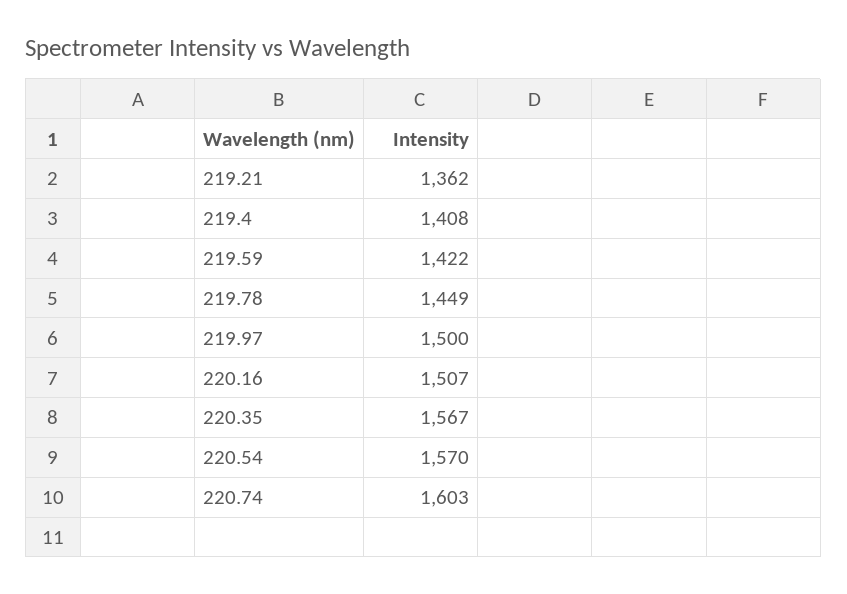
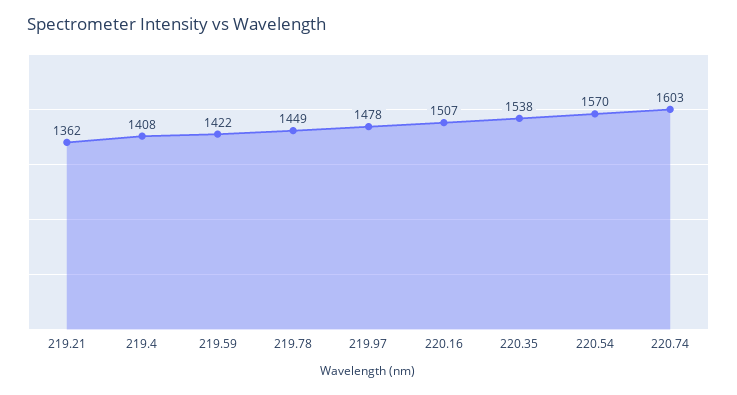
  {
    "219.21": 1362,
    "219.4": 1408,
    "219.59": 1422,
    "219.78": 1449,
-   "219.97": 1500,
+   "219.97": 1478,
    "220.16": 1507,
-   "220.35": 1567,
+   "220.35": 1538,
    "220.54": 1570,
    "220.74": 1603
  }

